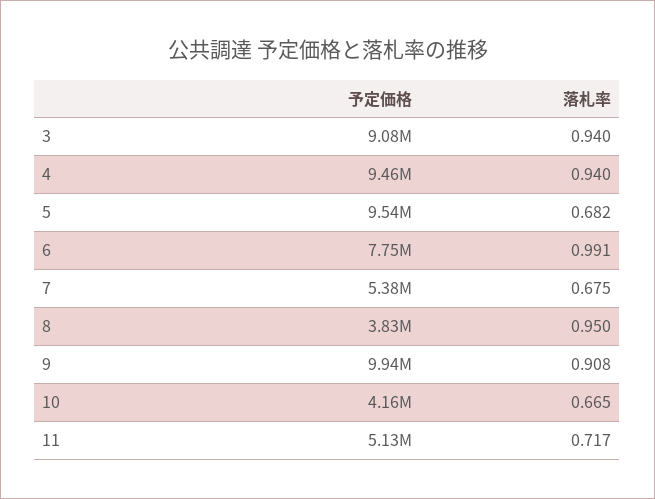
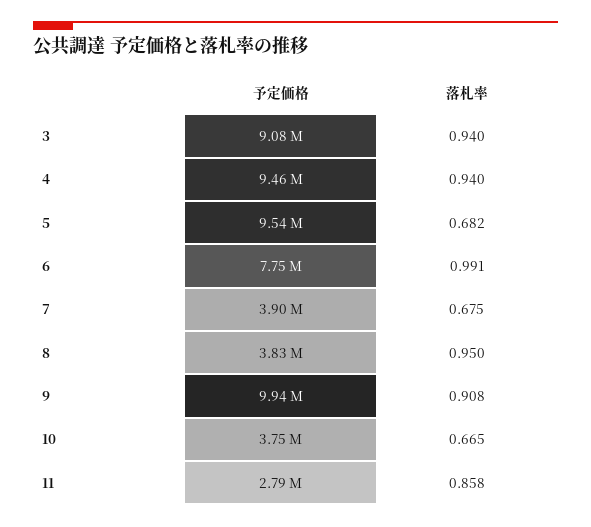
  {
    "予定価格": {
      "3": 9080000,
      "4": 9460000,
      "5": 9540000,
      "6": 7750000,
-     "7": 5380000,
+     "7": 3900000,
      "8": 3830000,
      "9": 9940000,
-     "10": 4160000,
+     "10": 3750000,
-     "11": 5130000
+     "11": 2790000
    },
    "落札率": {
      "3": 0.94,
      "4": 0.94,
      "5": 0.682,
      "6": 0.991,
      "7": 0.675,
      "8": 0.95,
      "9": 0.908,
      "10": 0.665,
-     "11": 0.717
+     "11": 0.858
    }
  }

